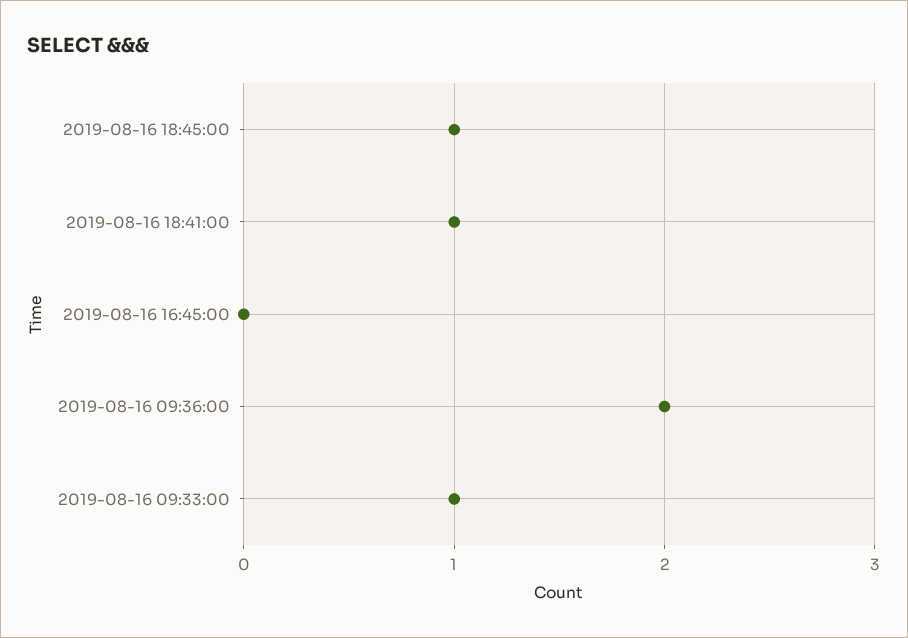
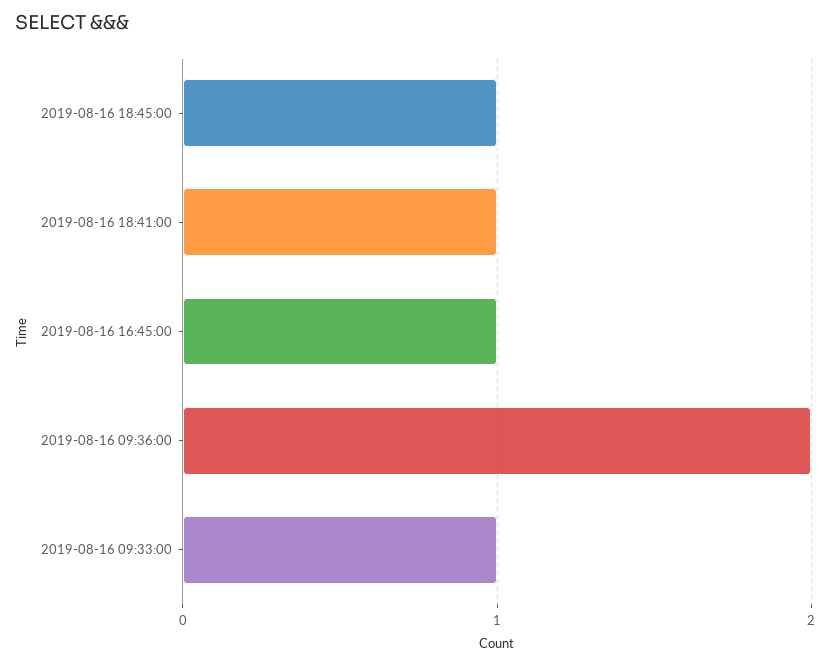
  {
    "2019-08-16 18:45:00": 1,
    "2019-08-16 18:41:00": 1,
-   "2019-08-16 16:45:00": 0,
+   "2019-08-16 16:45:00": 1,
    "2019-08-16 09:36:00": 2,
    "2019-08-16 09:33:00": 1
  }

